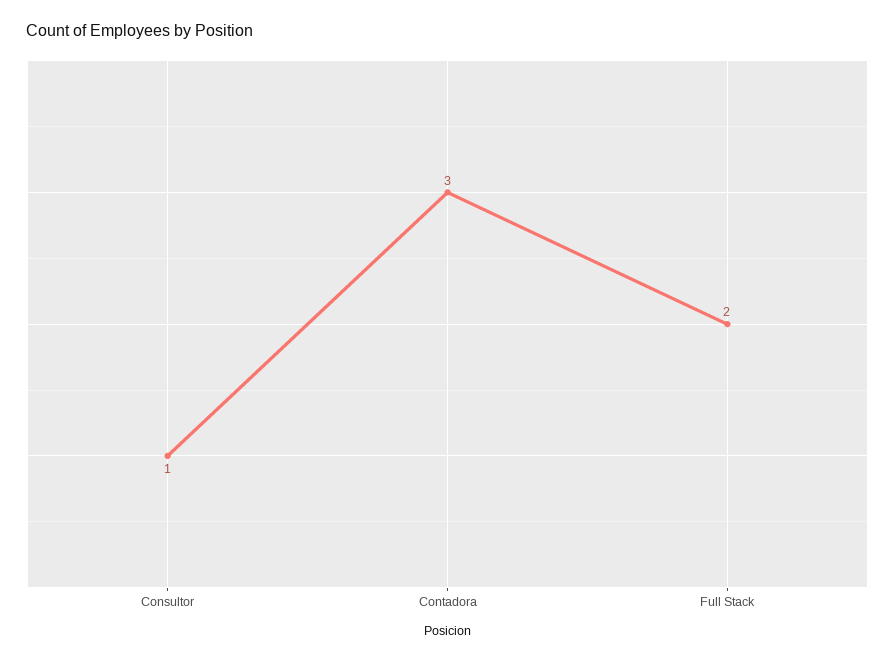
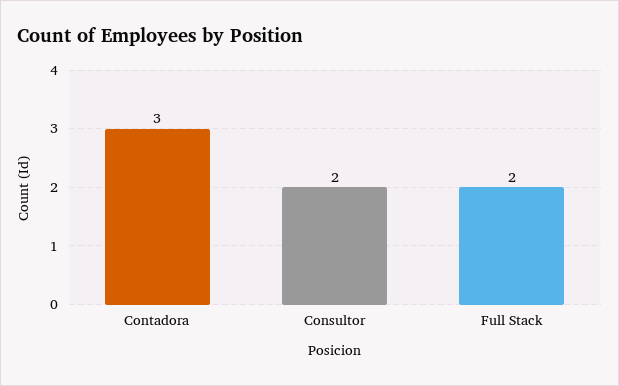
  {
-   "Consultor": 1,
+   "Consultor": 2,
    "Contadora": 3,
    "Full Stack": 2
  }

